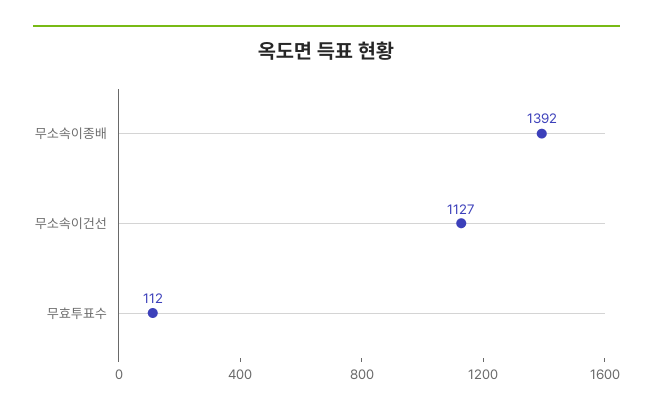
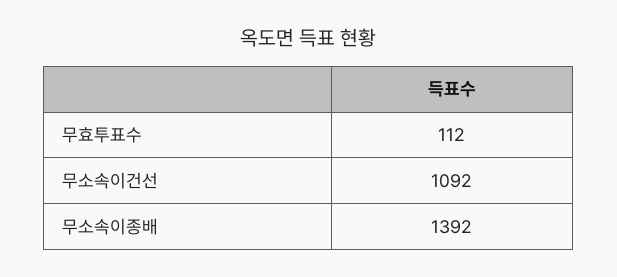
  {
    "무소속이종배": 1392,
-   "무소속이건선": 1127,
+   "무소속이건선": 1092,
    "무효투표수": 112
  }

